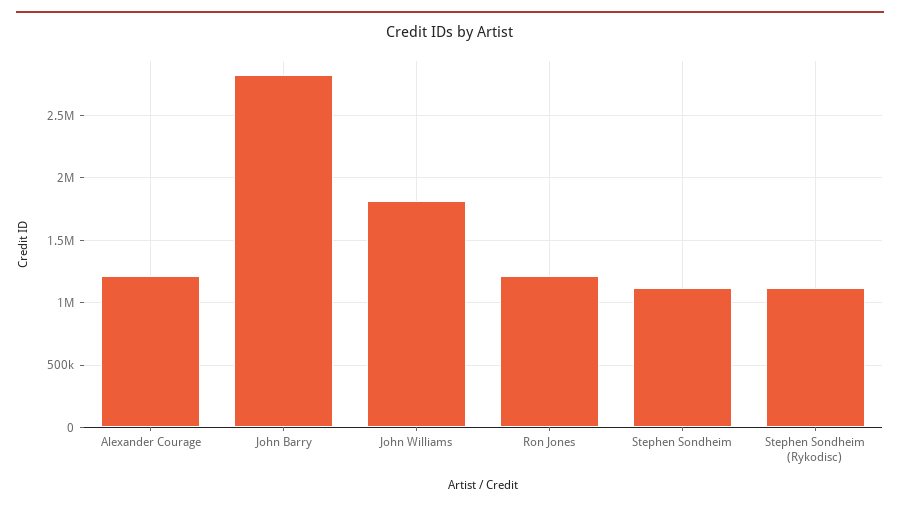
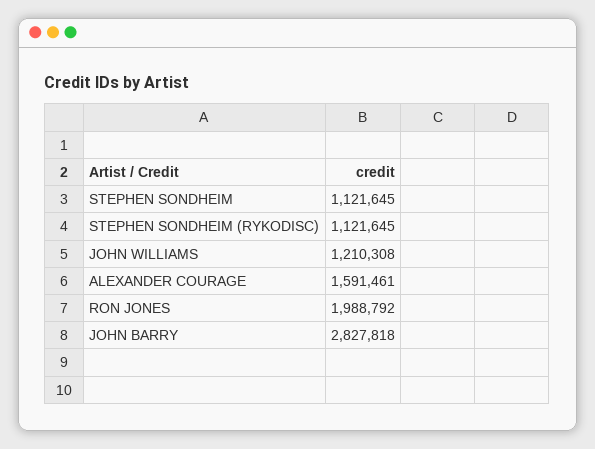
  {
-   "Alexander Courage": 1200000,
+   "Alexander Courage": 1591461,
    "John Barry": 2827818,
-   "John Williams": 1800000,
+   "John Williams": 1210308,
-   "Ron Jones": 1200000,
+   "Ron Jones": 1988792,
    "Stephen Sondheim": 1121645,
    "Stephen Sondheim (Rykodisc)": 1121645
  }

